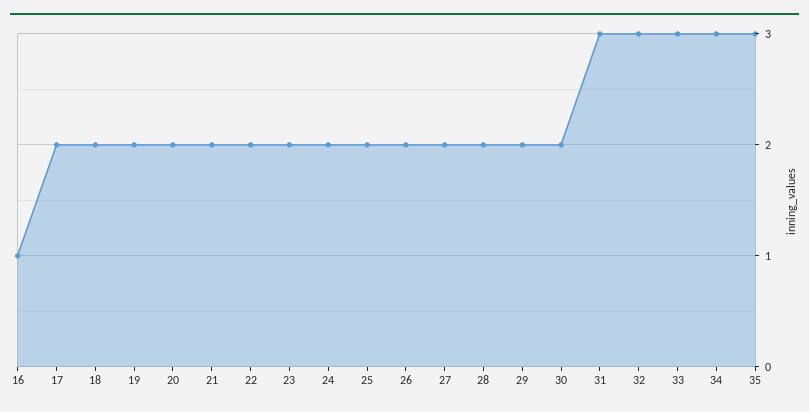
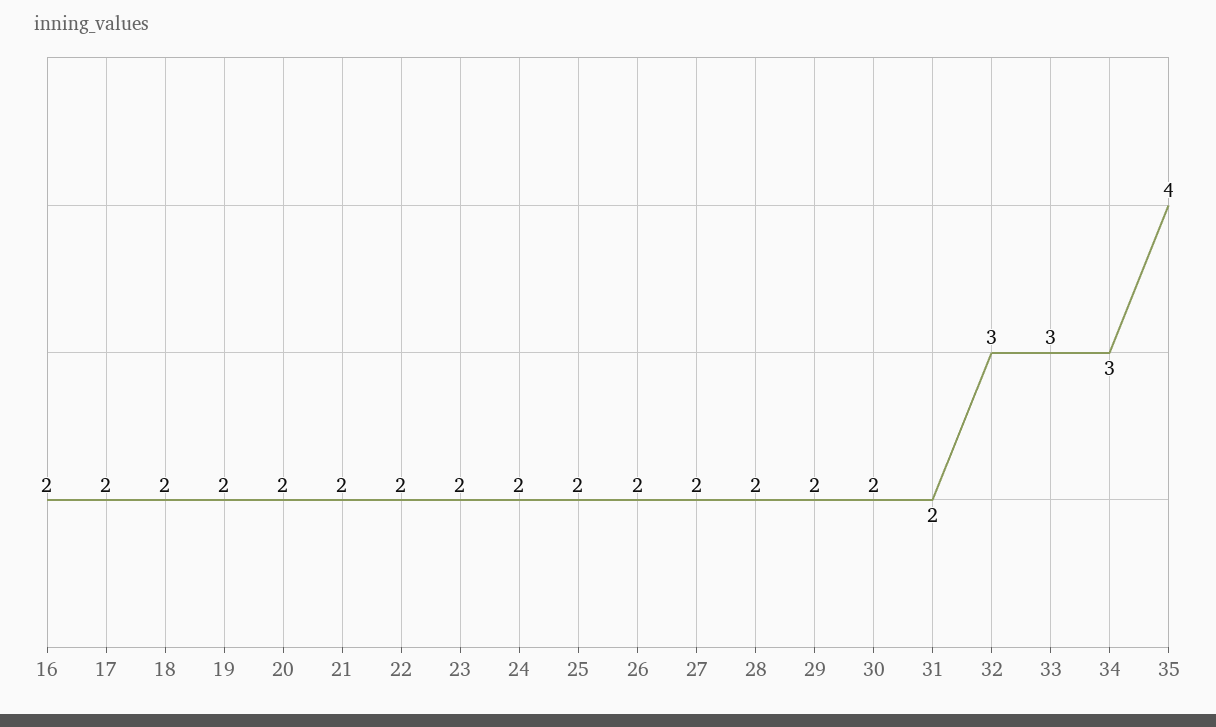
  {
-   "16": 1,
+   "16": 2,
    "17": 2,
    "18": 2,
    "19": 2,
    "20": 2,
    "21": 2,
    "22": 2,
    "23": 2,
    "24": 2,
    "25": 2,
    "26": 2,
    "27": 2,
    "28": 2,
    "29": 2,
    "30": 2,
-   "31": 3,
+   "31": 2,
    "32": 3,
    "33": 3,
    "34": 3,
-   "35": 3
+   "35": 4
  }

